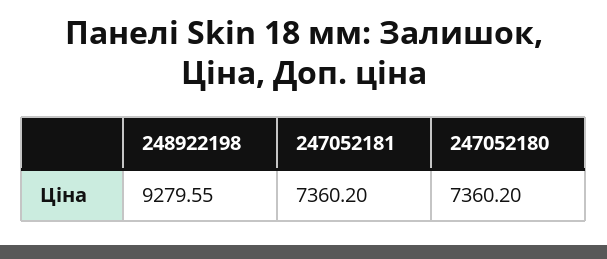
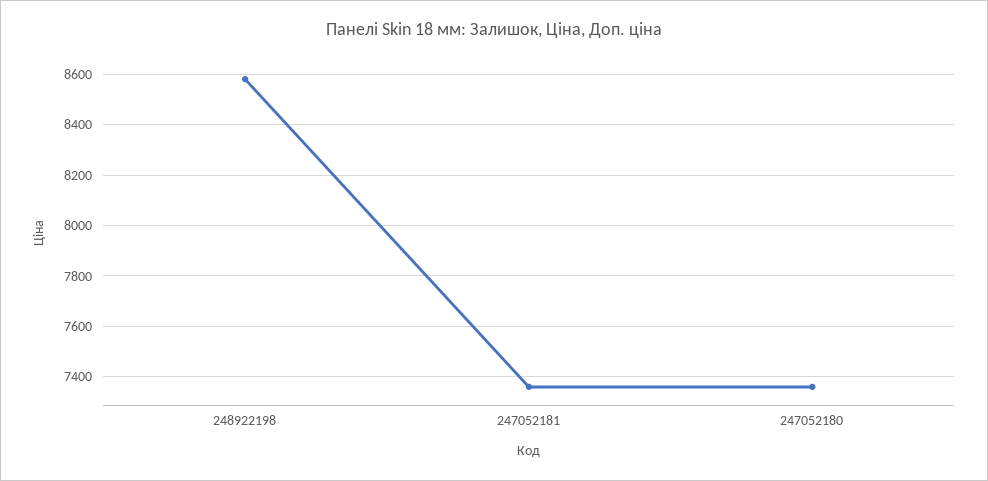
  {
-   "248922198": 9279.55,
+   "248922198": 8575,
    "247052181": 7360.2,
    "247052180": 7360.2
  }

